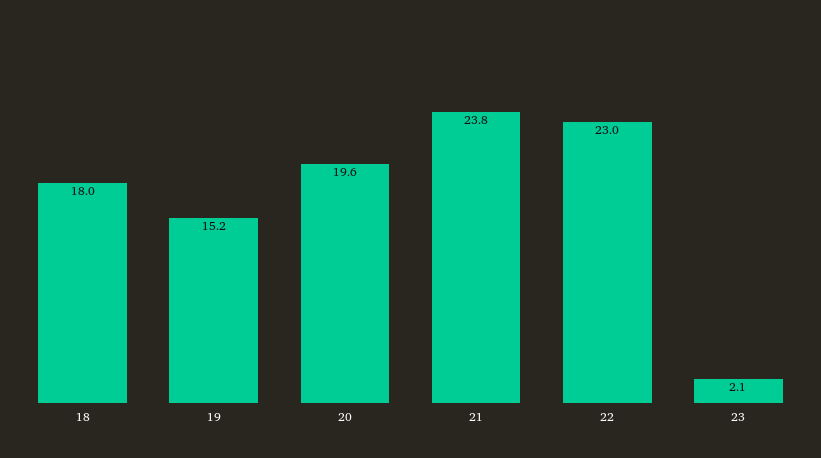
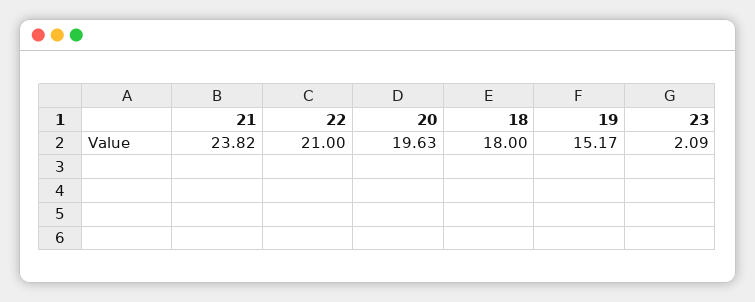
  {
    "18": 18,
    "19": 15.17,
    "20": 19.63,
    "21": 23.82,
-   "22": 23,
+   "22": 21,
    "23": 2.09
  }

